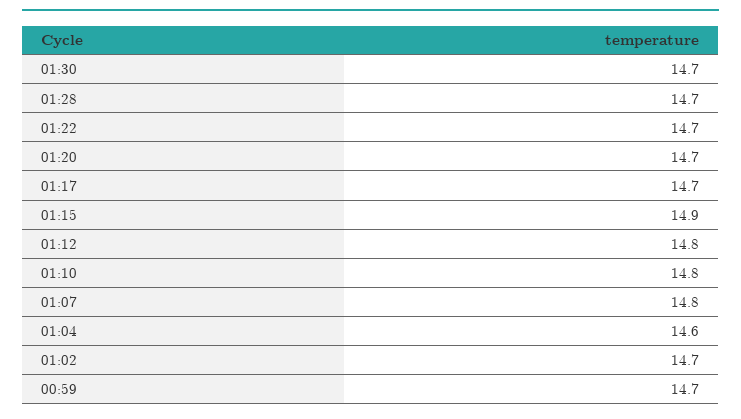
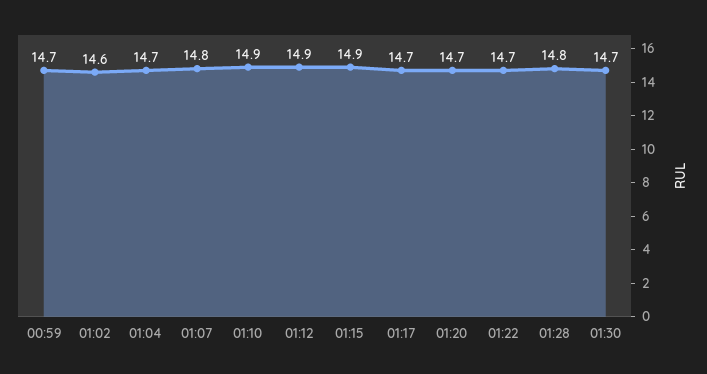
  {
    "01:30": 14.7,
-   "01:28": 14.7,
+   "01:28": 14.8,
    "01:22": 14.7,
    "01:20": 14.7,
    "01:17": 14.7,
    "01:15": 14.9,
-   "01:12": 14.8,
+   "01:12": 14.9,
-   "01:10": 14.8,
+   "01:10": 14.9,
    "01:07": 14.8,
-   "01:04": 14.6,
+   "01:04": 14.7,
-   "01:02": 14.7,
+   "01:02": 14.6,
    "00:59": 14.7
  }

